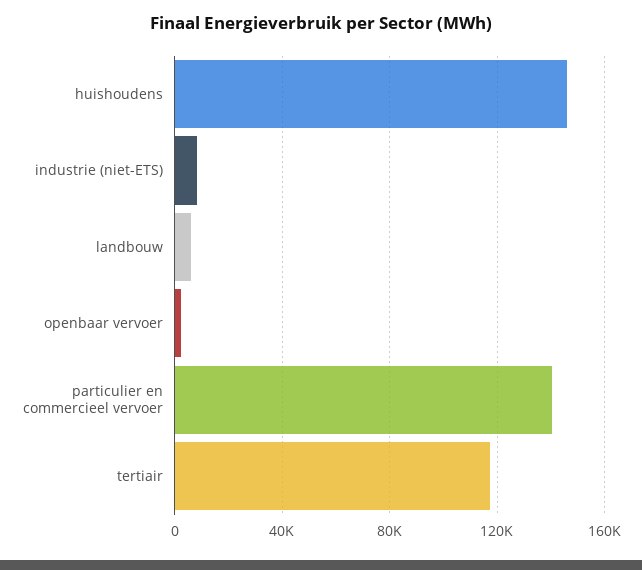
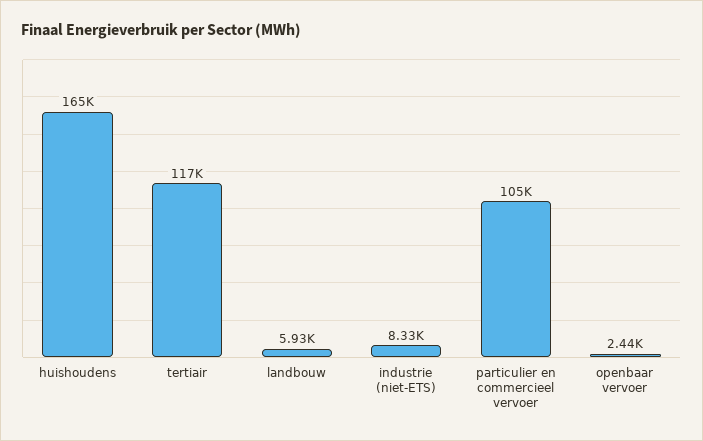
  {
-   "huishoudens": 145000,
+   "huishoudens": 165000,
    "industrie (niet-ETS)": 8330,
    "landbouw": 5930,
    "openbaar vervoer": 2440,
-   "particulier en commercieel vervoer": 140000,
+   "particulier en commercieel vervoer": 105000,
    "tertiair": 117000
  }

